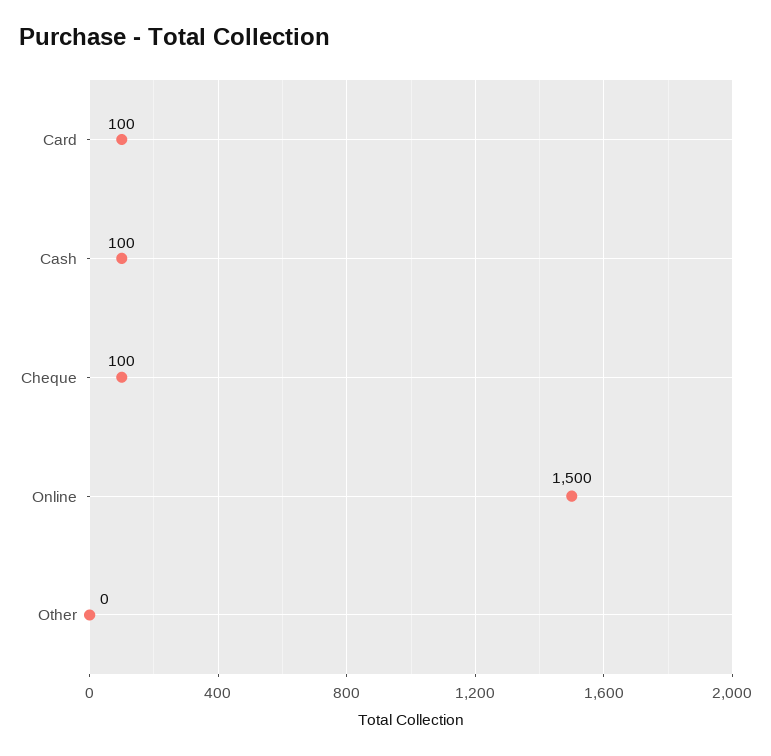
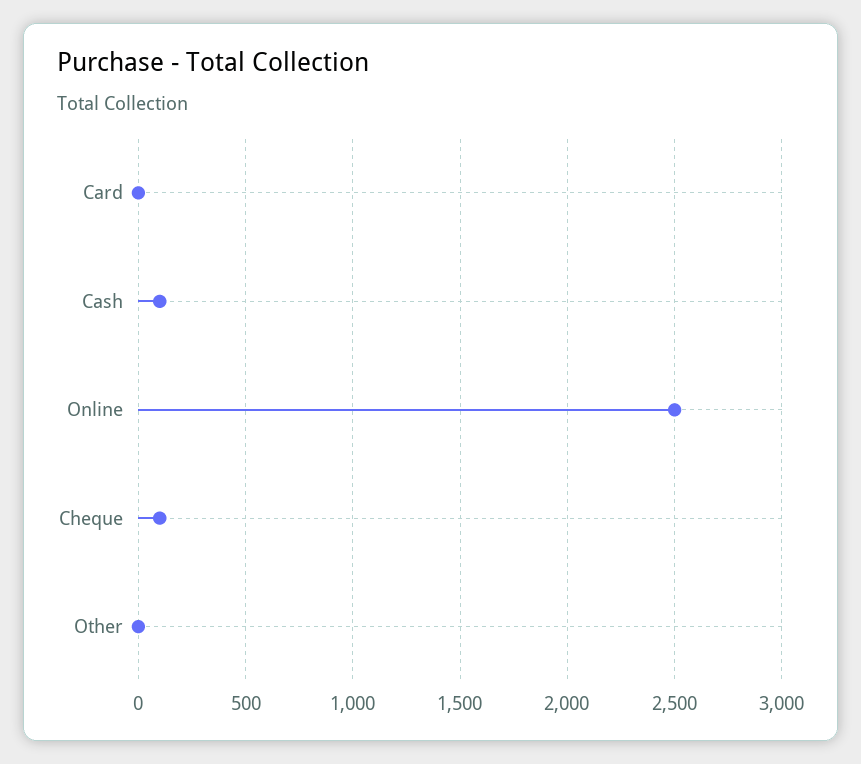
  {
-   "Card": 100,
+   "Card": 0,
    "Cash": 100,
    "Cheque": 100,
-   "Online": 1500,
+   "Online": 2500,
    "Other": 0
  }

